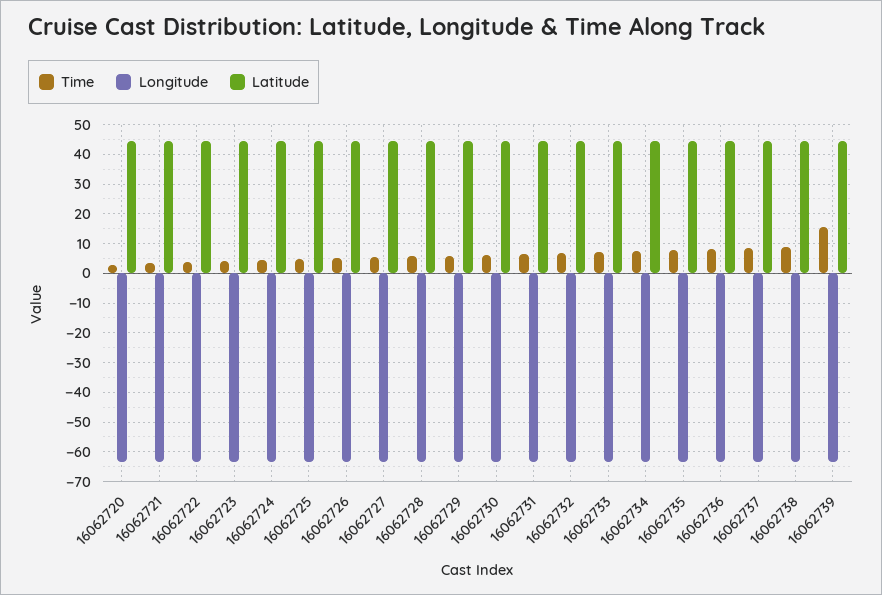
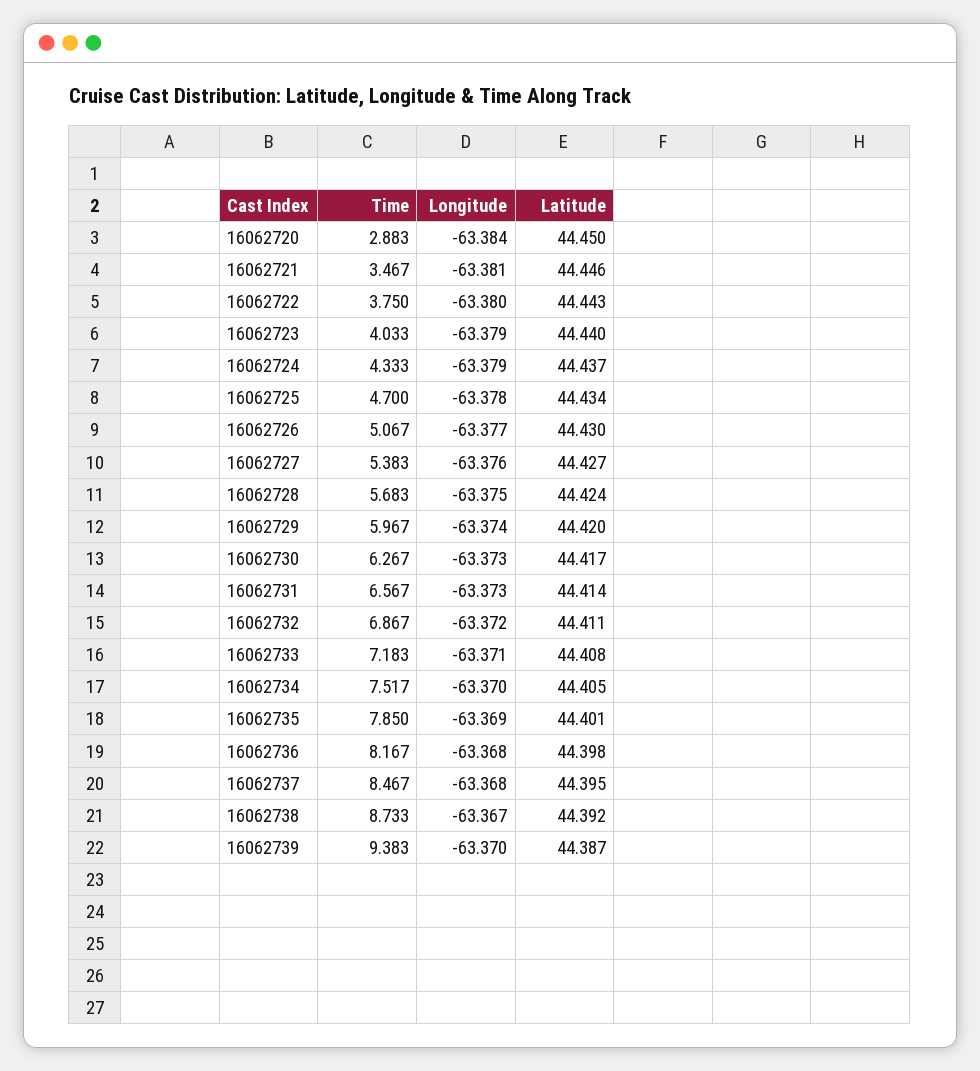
  {
    "Time": {
      "16062720": 2.883,
      "16062721": 3.467,
      "16062722": 3.75,
      "16062723": 4.033,
      "16062724": 4.333,
      "16062725": 4.7,
      "16062726": 5.067,
      "16062727": 5.383,
      "16062728": 5.683,
      "16062729": 5.967,
      "16062730": 6.267,
      "16062731": 6.567,
      "16062732": 6.867,
      "16062733": 7.183,
      "16062734": 7.517,
      "16062735": 7.85,
      "16062736": 8.167,
      "16062737": 8.467,
      "16062738": 8.733,
-     "16062739": 15
+     "16062739": 9.383
    },
    "Longitude": {
      "16062720": -63.384,
      "16062721": -63.381,
      "16062722": -63.38,
      "16062723": -63.379,
      "16062724": -63.379,
      "16062725": -63.378,
      "16062726": -63.377,
      "16062727": -63.376,
      "16062728": -63.375,
      "16062729": -63.374,
      "16062730": -63.373,
      "16062731": -63.373,
      "16062732": -63.372,
      "16062733": -63.371,
      "16062734": -63.37,
      "16062735": -63.369,
      "16062736": -63.368,
      "16062737": -63.368,
      "16062738": -63.367,
      "16062739": -63.37
    },
    "Latitude": {
      "16062720": 44.45,
      "16062721": 44.446,
      "16062722": 44.443,
      "16062723": 44.44,
      "16062724": 44.437,
      "16062725": 44.434,
      "16062726": 44.43,
      "16062727": 44.427,
      "16062728": 44.424,
      "16062729": 44.42,
      "16062730": 44.417,
      "16062731": 44.414,
      "16062732": 44.411,
      "16062733": 44.408,
      "16062734": 44.405,
      "16062735": 44.401,
      "16062736": 44.398,
      "16062737": 44.395,
      "16062738": 44.392,
      "16062739": 44.387
    }
  }

